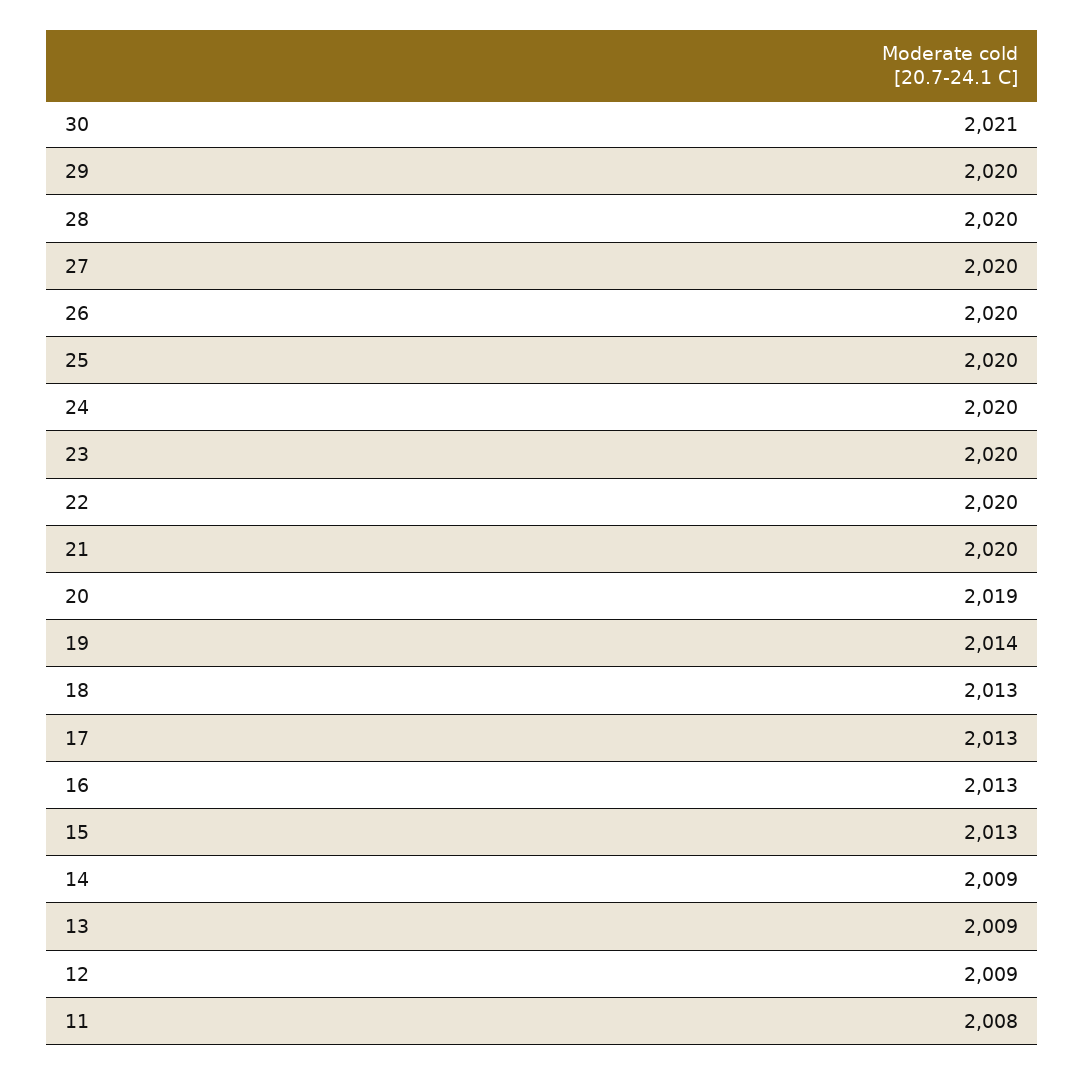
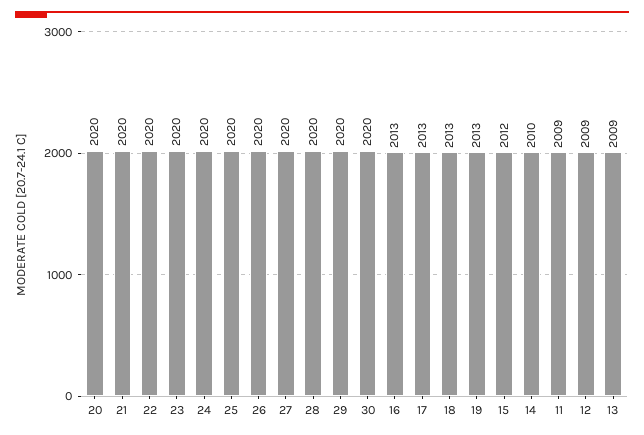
  {
-   "30": 2021,
+   "30": 2020,
    "29": 2020,
    "28": 2020,
    "27": 2020,
    "26": 2020,
    "25": 2020,
    "24": 2020,
    "23": 2020,
    "22": 2020,
    "21": 2020,
-   "20": 2019,
+   "20": 2020,
-   "19": 2014,
+   "19": 2013,
    "18": 2013,
    "17": 2013,
    "16": 2013,
-   "15": 2013,
+   "15": 2012,
-   "14": 2009,
+   "14": 2010,
    "13": 2009,
    "12": 2009,
-   "11": 2008
+   "11": 2009
  }

